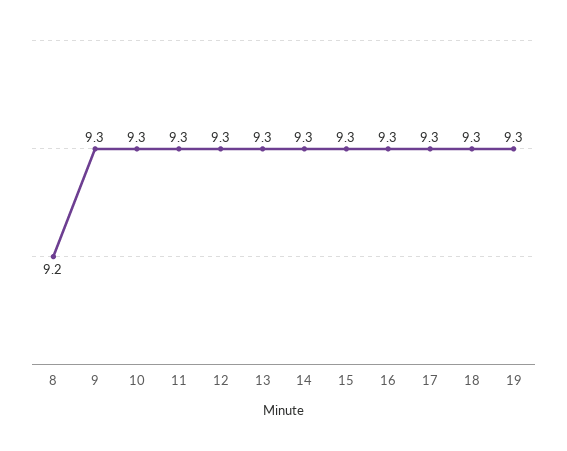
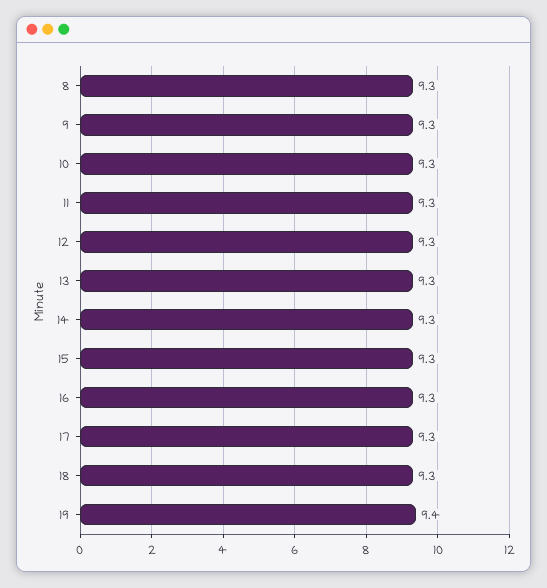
  {
-   "8": 9.2,
+   "8": 9.3,
    "9": 9.3,
    "10": 9.3,
    "11": 9.3,
    "12": 9.3,
    "13": 9.3,
    "14": 9.3,
    "15": 9.3,
    "16": 9.3,
    "17": 9.3,
    "18": 9.3,
-   "19": 9.3
+   "19": 9.4
  }

